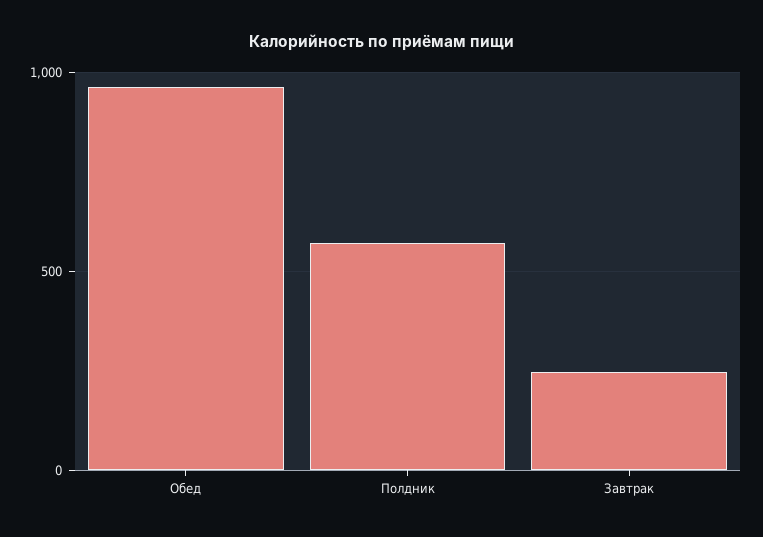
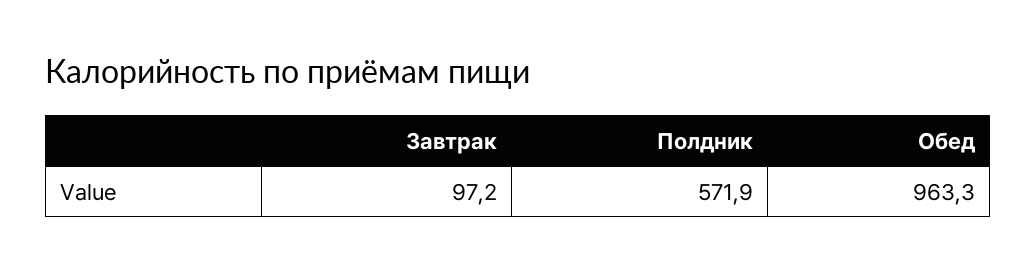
  {
    "Обед": 963.3,
    "Полдник": 571.9,
-   "Завтрак": 250
+   "Завтрак": 97.2
  }

